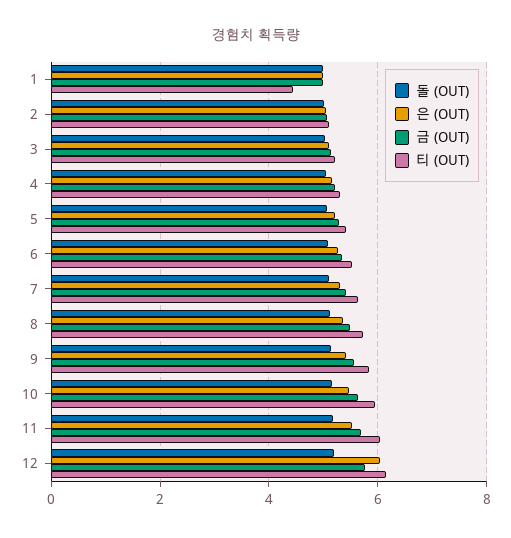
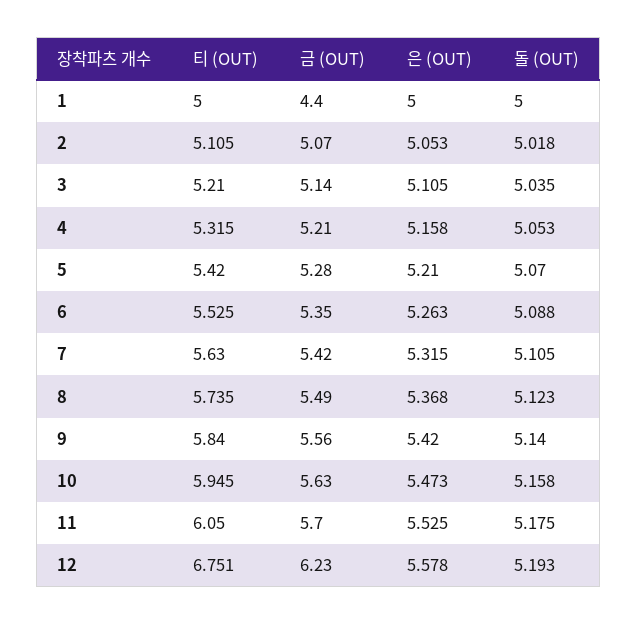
  {
    "돌 (OUT)": {
      "1": 5,
      "2": 5.018,
      "3": 5.035,
      "4": 5.053,
      "5": 5.07,
      "6": 5.088,
      "7": 5.105,
      "8": 5.123,
      "9": 5.14,
      "10": 5.158,
      "11": 5.175,
      "12": 5.193
    },
    "은 (OUT)": {
      "1": 5,
      "2": 5.053,
      "3": 5.105,
      "4": 5.158,
      "5": 5.21,
      "6": 5.263,
      "7": 5.315,
      "8": 5.368,
      "9": 5.42,
      "10": 5.473,
      "11": 5.525,
-     "12": 6
+     "12": 5.578
    },
    "금 (OUT)": {
-     "1": 5,
+     "1": 4.4,
      "2": 5.07,
      "3": 5.14,
      "4": 5.21,
      "5": 5.28,
      "6": 5.35,
      "7": 5.42,
      "8": 5.49,
      "9": 5.56,
      "10": 5.63,
      "11": 5.7,
-     "12": 5.8
+     "12": 6.23
    },
    "티 (OUT)": {
-     "1": 4.4,
+     "1": 5,
      "2": 5.105,
      "3": 5.21,
      "4": 5.315,
      "5": 5.42,
      "6": 5.525,
      "7": 5.63,
      "8": 5.735,
      "9": 5.84,
      "10": 5.945,
      "11": 6.05,
-     "12": 6.2
+     "12": 6.751
    }
  }

